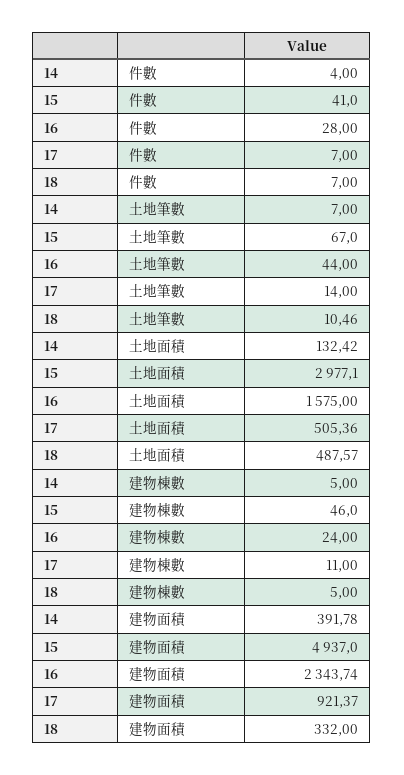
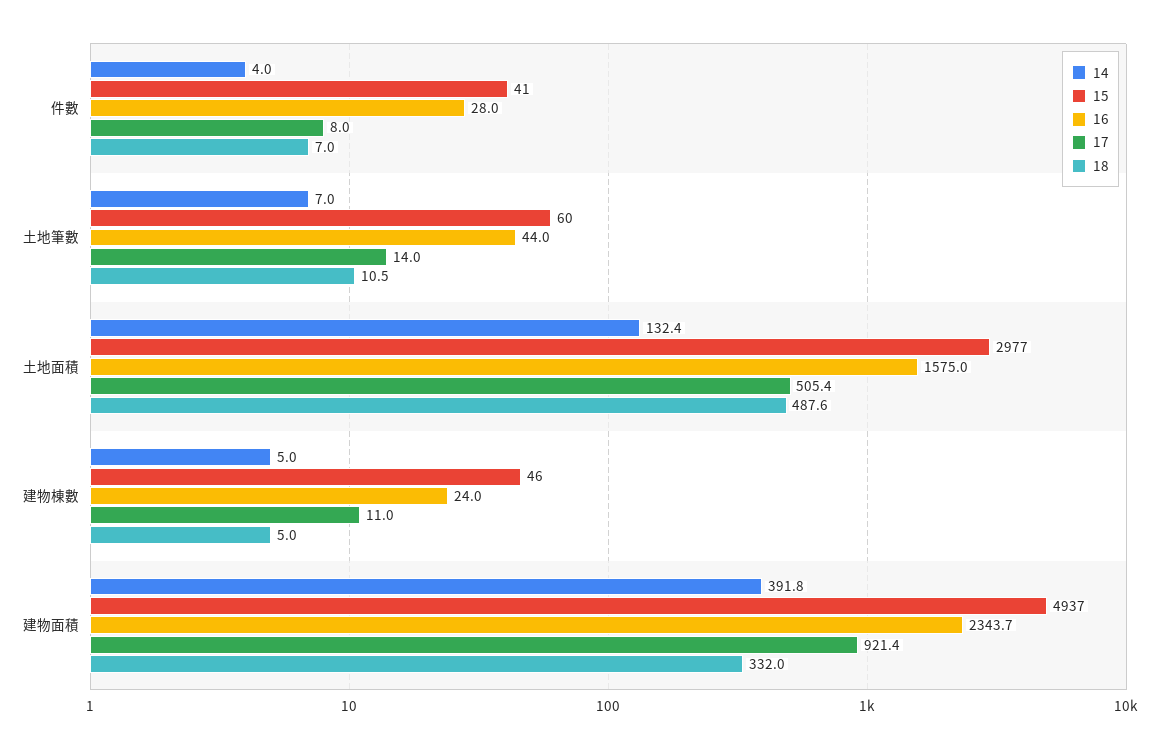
  {
    "14": {
      "件數": 4,
      "土地筆數": 7,
      "土地面積": 132.42,
      "建物棟數": 5,
      "建物面積": 391.78
    },
    "15": {
      "件數": 41,
-     "土地筆數": 67,
+     "土地筆數": 60,
      "土地面積": 2977.1,
      "建物棟數": 46,
      "建物面積": 4937
    },
    "16": {
      "件數": 28,
      "土地筆數": 44,
      "土地面積": 1575,
      "建物棟數": 24,
      "建物面積": 2343.74
    },
    "17": {
-     "件數": 7,
+     "件數": 8,
      "土地筆數": 14,
      "土地面積": 505.36,
      "建物棟數": 11,
      "建物面積": 921.37
    },
    "18": {
      "件數": 7,
      "土地筆數": 10.46,
      "土地面積": 487.57,
      "建物棟數": 5,
      "建物面積": 332
    }
  }

